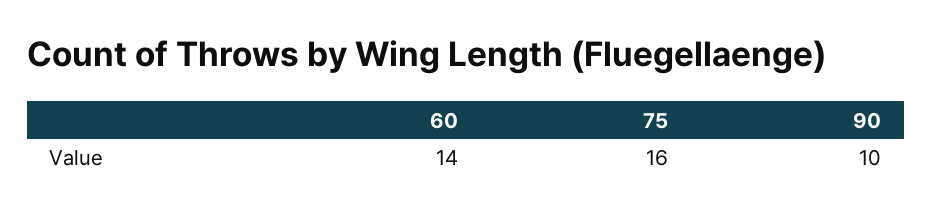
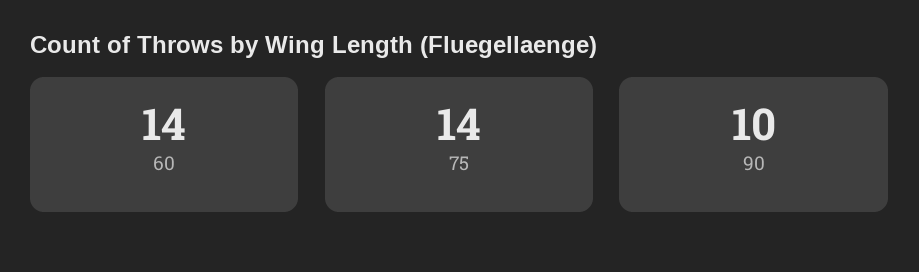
  {
    "60": 14,
-   "75": 16,
+   "75": 14,
    "90": 10
  }

